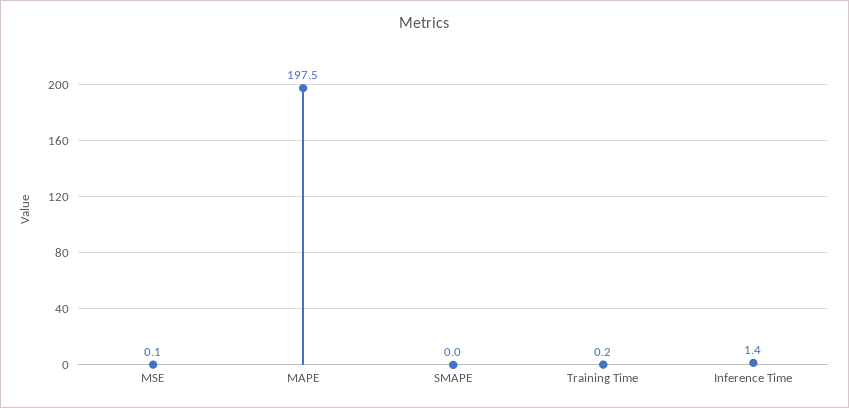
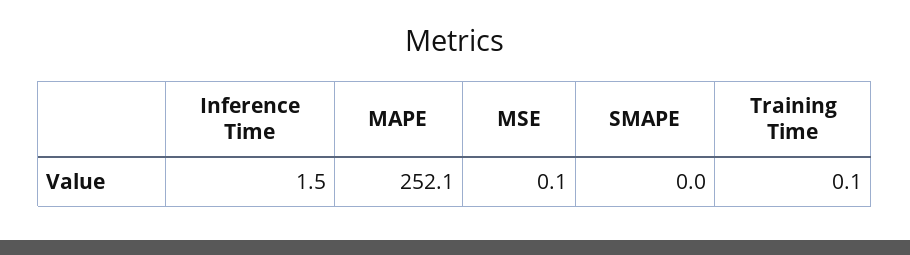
  {
    "MSE": 0.1,
-   "MAPE": 197.5,
+   "MAPE": 252.1,
    "SMAPE": 0,
-   "Training Time": 0.2,
+   "Training Time": 0.1,
-   "Inference Time": 1.4
+   "Inference Time": 1.5
  }

